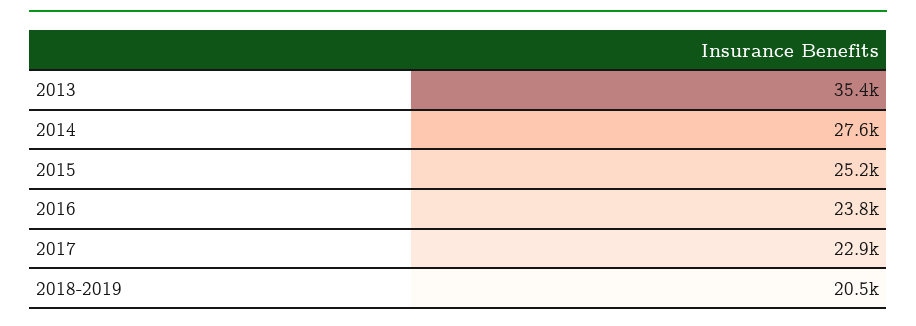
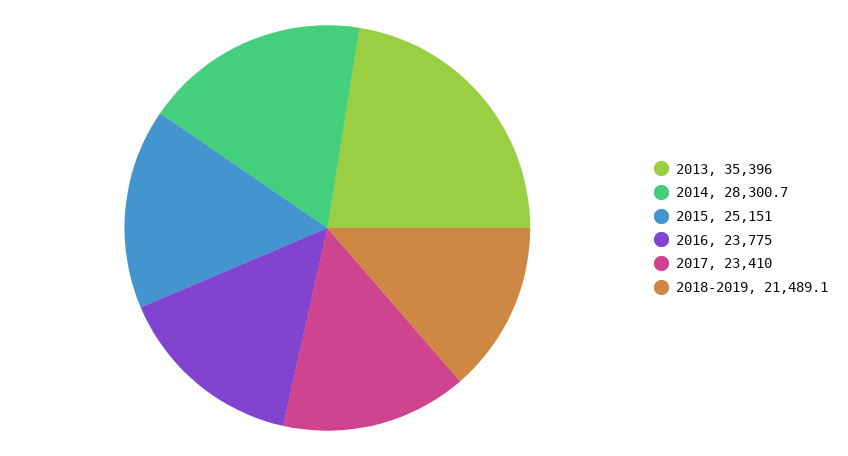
  {
    "2013": 35396,
-   "2014": 27600,
+   "2014": 28300.7,
    "2015": 25151,
    "2016": 23775,
-   "2017": 22900,
+   "2017": 23410,
-   "2018-2019": 20500
+   "2018-2019": 21489.1
  }

